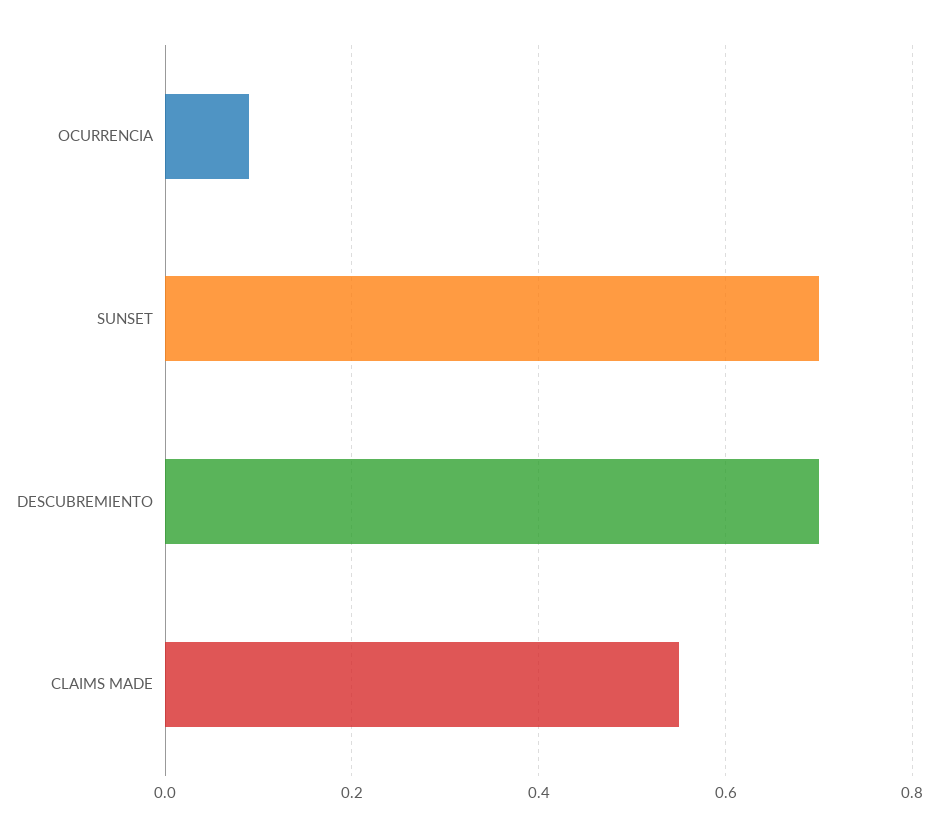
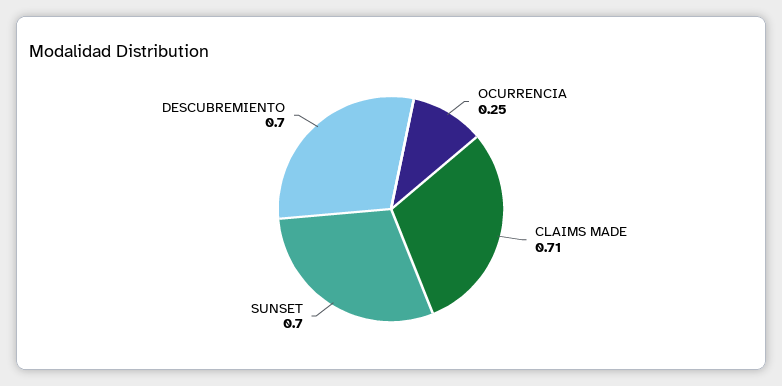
  {
-   "OCURRENCIA": 0.1,
+   "OCURRENCIA": 0.25,
    "SUNSET": 0.7,
    "DESCUBREMIENTO": 0.7,
-   "CLAIMS MADE": 0.55
+   "CLAIMS MADE": 0.71
  }

